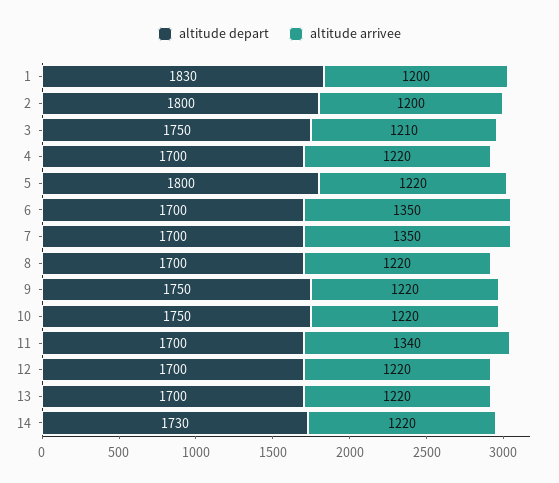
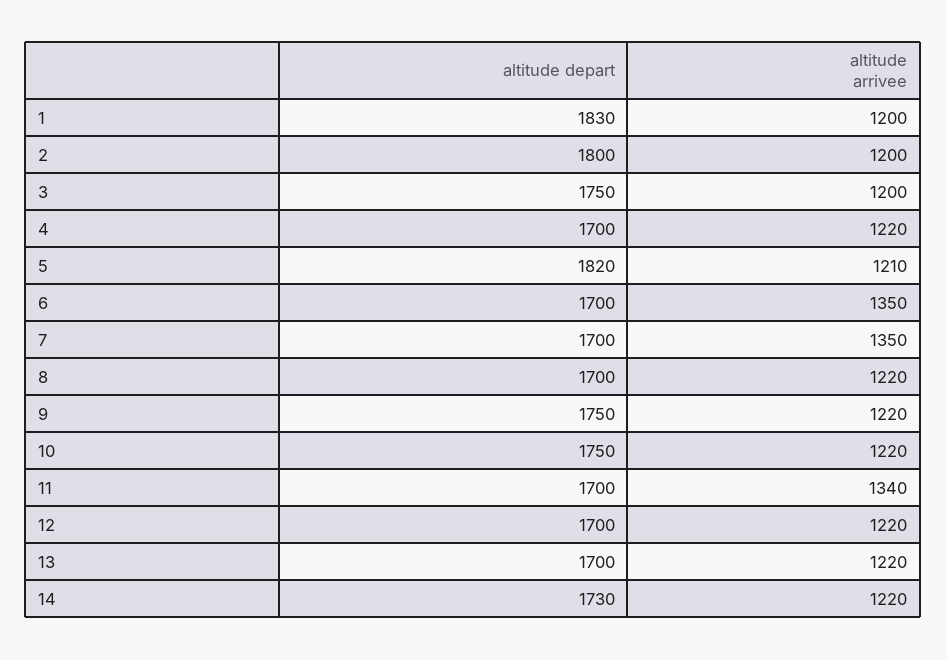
  {
    "altitude depart": {
      "1": 1830,
      "2": 1800,
      "3": 1750,
      "4": 1700,
-     "5": 1800,
+     "5": 1820,
      "6": 1700,
      "7": 1700,
      "8": 1700,
      "9": 1750,
      "10": 1750,
      "11": 1700,
      "12": 1700,
      "13": 1700,
      "14": 1730
    },
    "altitude arrivee": {
      "1": 1200,
      "2": 1200,
-     "3": 1210,
+     "3": 1200,
      "4": 1220,
-     "5": 1220,
+     "5": 1210,
      "6": 1350,
      "7": 1350,
      "8": 1220,
      "9": 1220,
      "10": 1220,
      "11": 1340,
      "12": 1220,
      "13": 1220,
      "14": 1220
    }
  }

